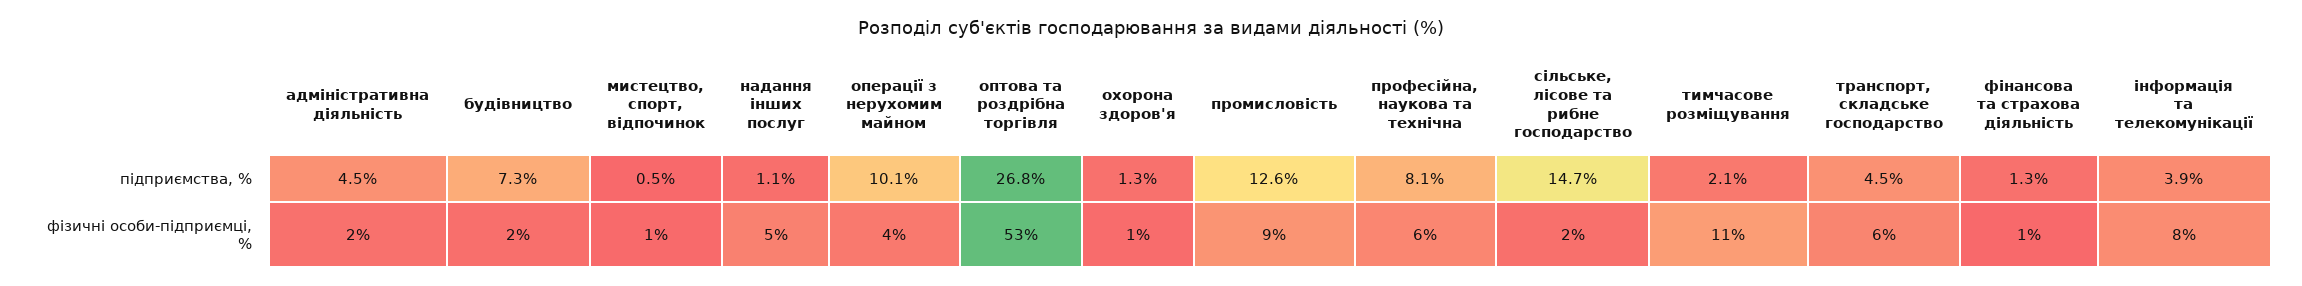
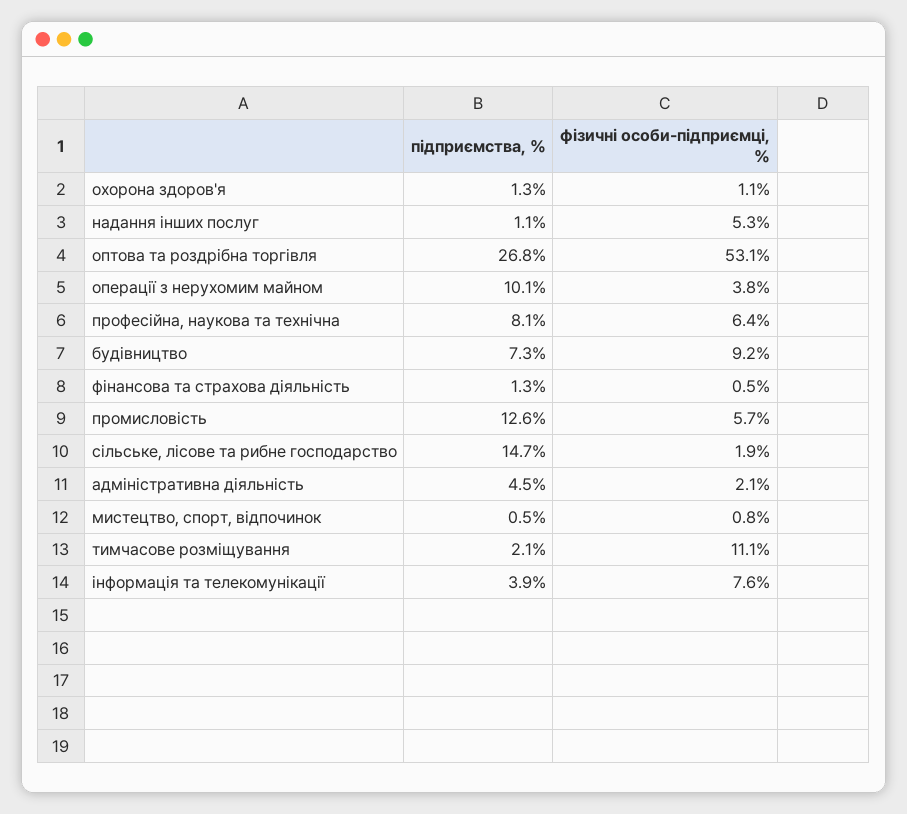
  {
    "адміністративна діяльність": {
      "підприємства, %": 4.5,
      "фізичні особи-підприємці, %": 2.1
    },
    "будівництво": {
      "підприємства, %": 7.3,
-     "фізичні особи-підприємці, %": 2
+     "фізичні особи-підприємці, %": 9.2
    },
    "мистецтво, спорт, відпочинок": {
      "підприємства, %": 0.5,
      "фізичні особи-підприємці, %": 0.8
    },
    "надання інших послуг": {
      "підприємства, %": 1.1,
      "фізичні особи-підприємці, %": 5.3
    },
    "операції з нерухомим майном": {
      "підприємства, %": 10.1,
      "фізичні особи-підприємці, %": 3.8
    },
    "оптова та роздрібна торгівля": {
      "підприємства, %": 26.8,
      "фізичні особи-підприємці, %": 53.1
    },
    "охорона здоров'я": {
      "підприємства, %": 1.3,
      "фізичні особи-підприємці, %": 1.1
    },
    "промисловість": {
      "підприємства, %": 12.6,
-     "фізичні особи-підприємці, %": 9
+     "фізичні особи-підприємці, %": 5.7
    },
    "професійна, наукова та технічна": {
      "підприємства, %": 8.1,
      "фізичні особи-підприємці, %": 6.4
    },
    "сільське, лісове та рибне господарство": {
      "підприємства, %": 14.7,
      "фізичні особи-підприємці, %": 1.9
    },
    "тимчасове розміщування": {
      "підприємства, %": 2.1,
      "фізичні особи-підприємці, %": 11.1
    },
-   "транспорт, складське господарство": {
-     "підприємства, %": 4.5,
-     "фізичні особи-підприємці, %": 6
-   },
    "фінансова та страхова діяльність": {
      "підприємства, %": 1.3,
      "фізичні особи-підприємці, %": 0.5
    },
    "інформація та телекомунікації": {
      "підприємства, %": 3.9,
      "фізичні особи-підприємці, %": 7.6
    }
  }

